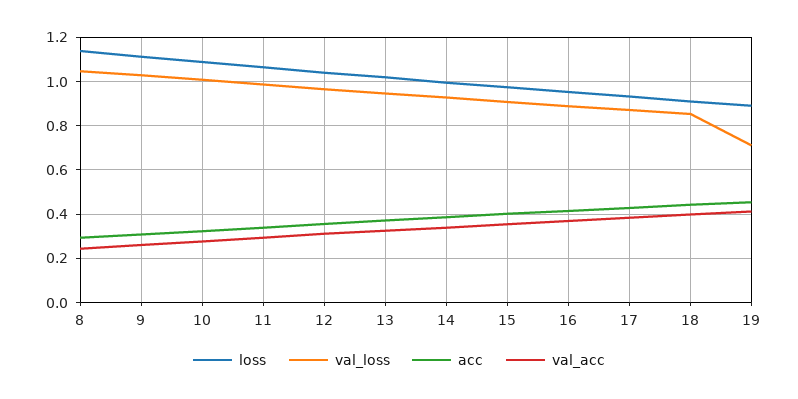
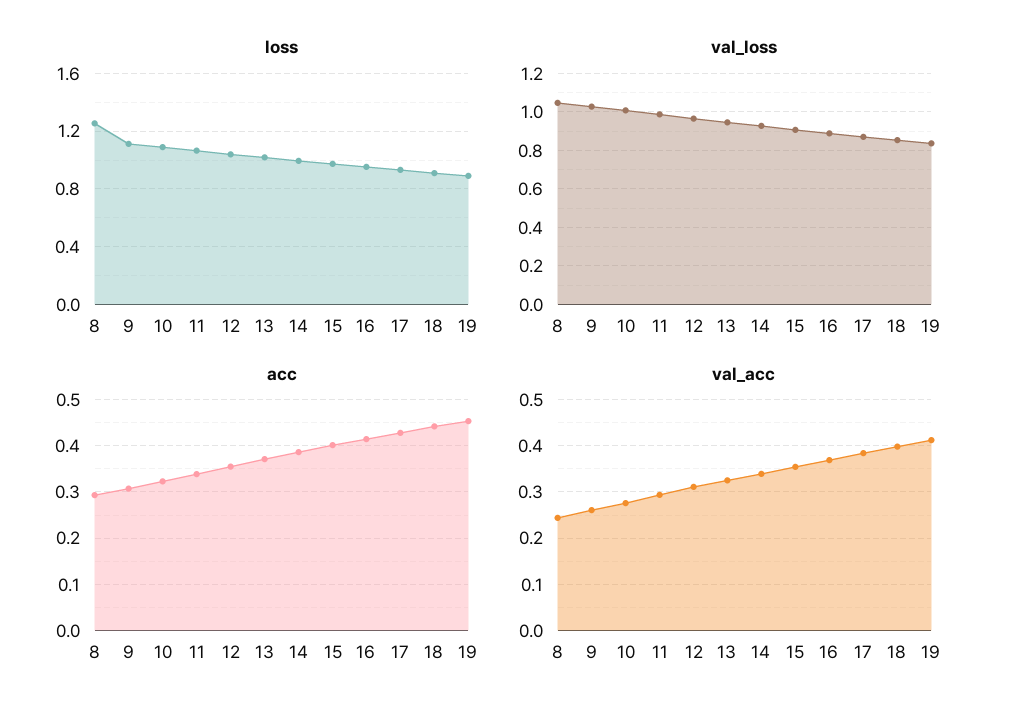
  {
    "loss": {
-     "8": 1.15,
+     "8": 1.25,
      "9": 1.1,
      "10": 1.1,
      "11": 1.05,
      "12": 1.05,
      "13": 1,
      "14": 1,
      "15": 0.95,
      "16": 0.95,
      "17": 0.95,
      "18": 0.9,
      "19": 0.9
    },
    "val_loss": {
      "8": 1.05,
      "9": 1.05,
      "10": 1,
      "11": 1,
      "12": 0.95,
      "13": 0.95,
      "14": 0.95,
      "15": 0.9,
      "16": 0.9,
      "17": 0.85,
      "18": 0.85,
-     "19": 0.7
+     "19": 0.85
    },
    "acc": {
      "8": 0.3,
      "9": 0.3,
      "10": 0.32,
      "11": 0.34,
      "12": 0.36,
      "13": 0.38,
      "14": 0.38,
      "15": 0.4,
      "16": 0.42,
      "17": 0.42,
      "18": 0.44,
      "19": 0.46
    },
    "val_acc": {
      "8": 0.24,
      "9": 0.26,
      "10": 0.28,
      "11": 0.3,
      "12": 0.32,
      "13": 0.32,
      "14": 0.34,
      "15": 0.36,
      "16": 0.36,
      "17": 0.38,
      "18": 0.4,
      "19": 0.42
    }
  }

